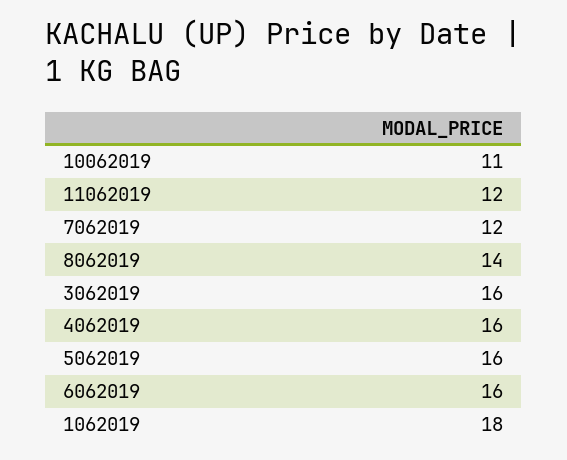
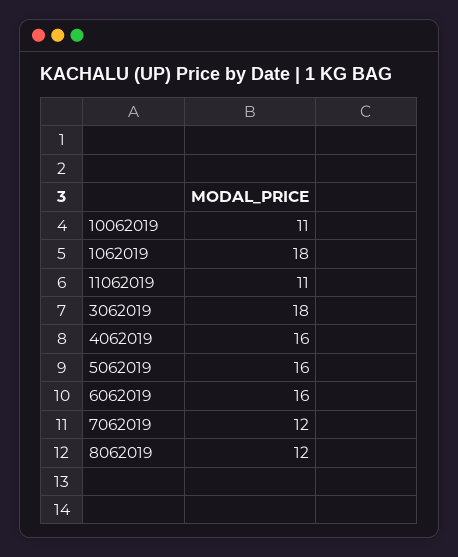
  {
    "10062019": 11,
-   "11062019": 12,
+   "11062019": 11,
    "7062019": 12,
-   "8062019": 14,
+   "8062019": 12,
-   "3062019": 16,
+   "3062019": 18,
    "4062019": 16,
    "5062019": 16,
    "6062019": 16,
    "1062019": 18
  }

